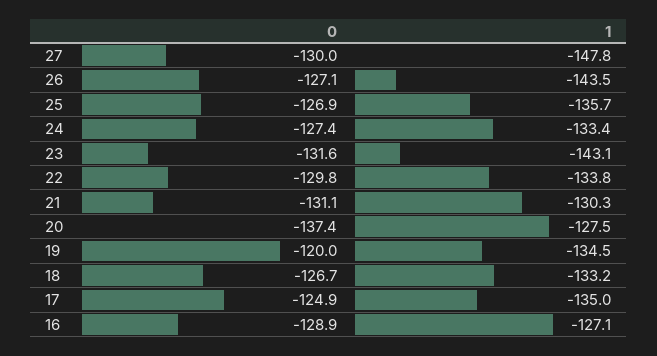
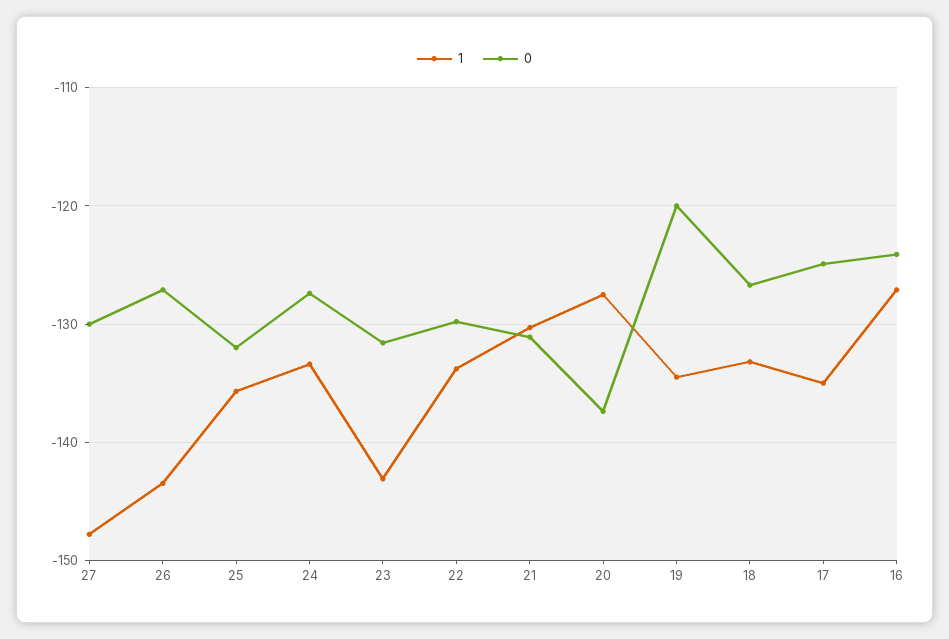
  {
    "0": {
      "27": -130,
      "26": -127.1,
-     "25": -126.9,
+     "25": -132,
      "24": -127.4,
      "23": -131.6,
      "22": -129.8,
      "21": -131.1,
      "20": -137.4,
      "19": -120,
      "18": -126.7,
      "17": -124.9,
-     "16": -128.9
+     "16": -124
    },
    "1": {
      "27": -147.8,
      "26": -143.5,
      "25": -135.7,
      "24": -133.4,
      "23": -143.1,
      "22": -133.8,
      "21": -130.3,
      "20": -127.5,
      "19": -134.5,
      "18": -133.2,
      "17": -135,
      "16": -127.1
    }
  }

